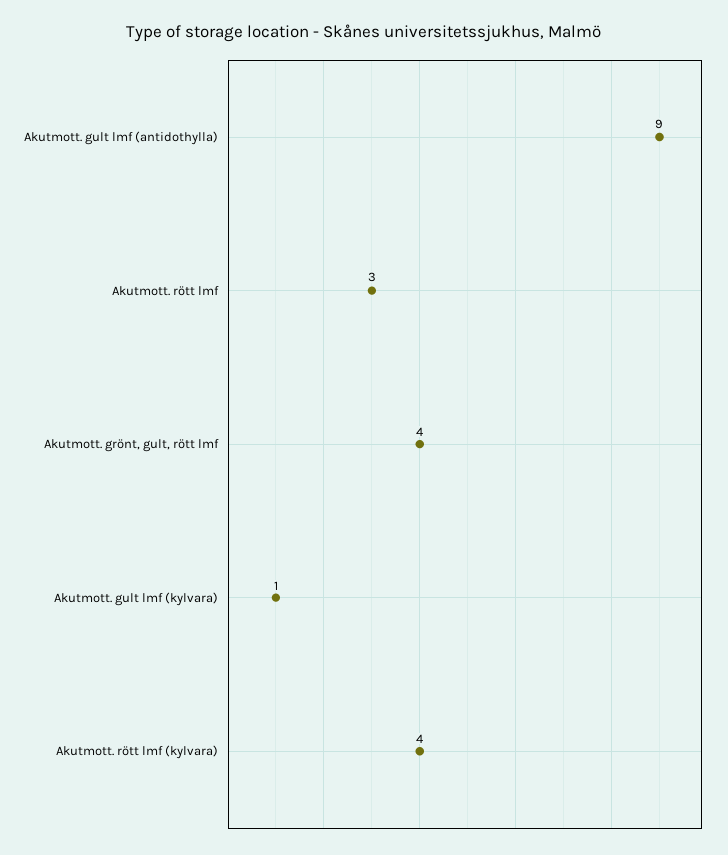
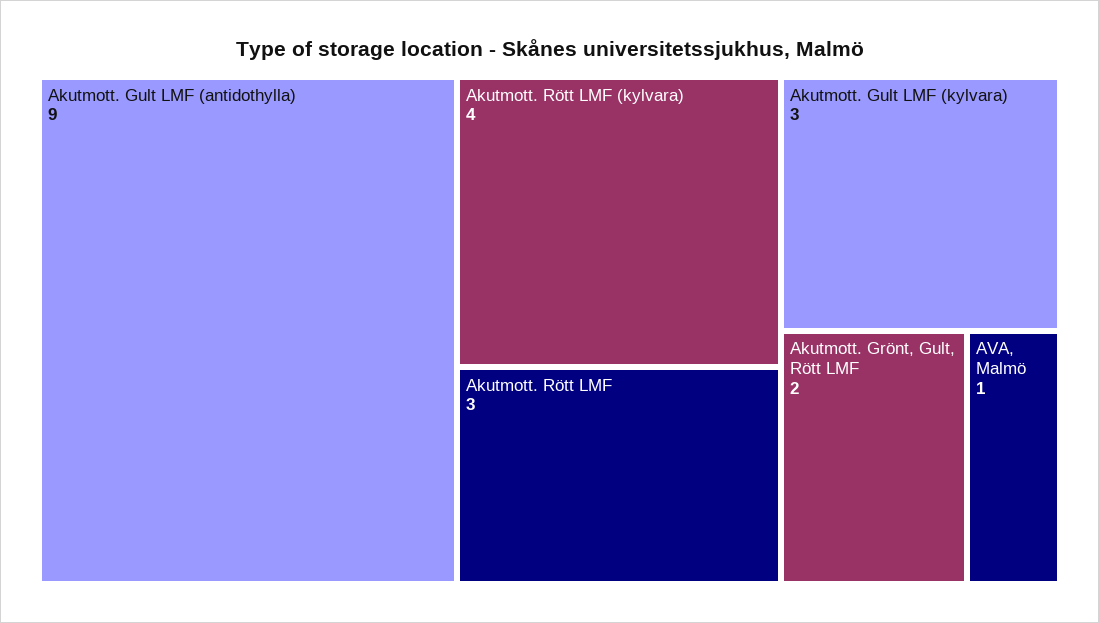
  {
    "Akutmott. gult lmf (antidothylla)": 9,
    "Akutmott. rött lmf": 3,
-   "Akutmott. grönt, gult, rött lmf": 4,
+   "Akutmott. grönt, gult, rött lmf": 2,
-   "Akutmott. gult lmf (kylvara)": 1,
+   "Akutmott. gult lmf (kylvara)": 3,
-   "Akutmott. rött lmf (kylvara)": 4
+   "Akutmott. rött lmf (kylvara)": 4,
+   "AVA, Malmö": 1
  }

